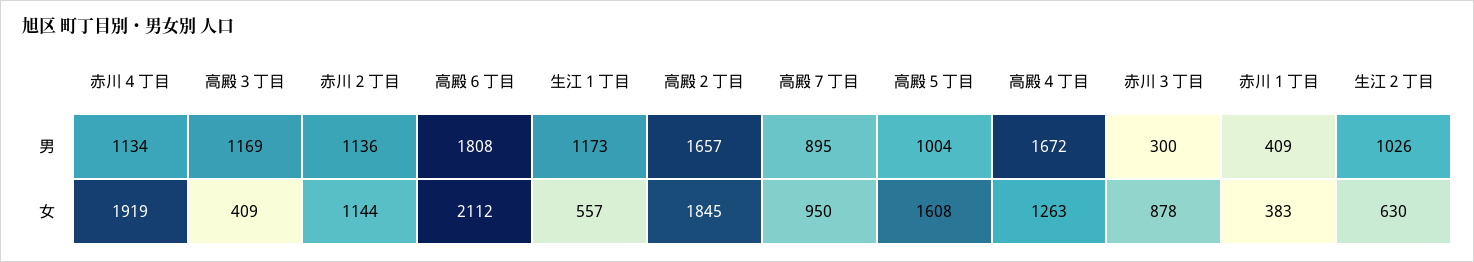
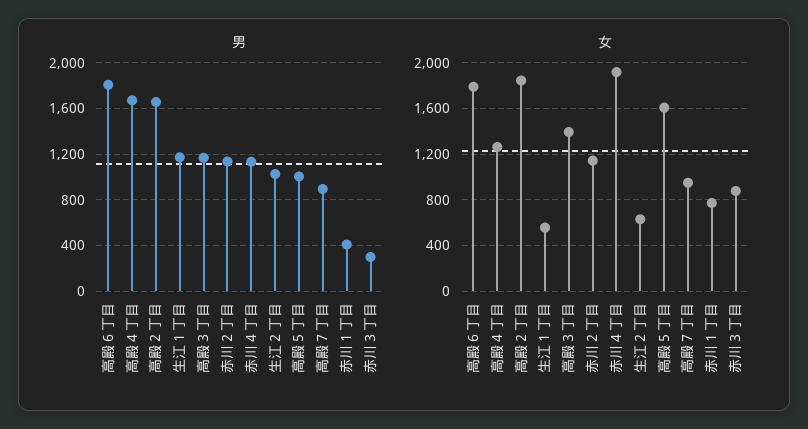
  {
    "男": {
      "赤川４丁目": 1134,
      "高殿３丁目": 1169,
      "赤川２丁目": 1136,
      "高殿６丁目": 1808,
      "生江１丁目": 1173,
      "高殿２丁目": 1657,
      "高殿７丁目": 895,
      "高殿５丁目": 1004,
      "高殿４丁目": 1672,
      "赤川３丁目": 300,
      "赤川１丁目": 409,
      "生江２丁目": 1026
    },
    "女": {
      "赤川４丁目": 1919,
-     "高殿３丁目": 409,
+     "高殿３丁目": 1400,
      "赤川２丁目": 1144,
-     "高殿６丁目": 2112,
+     "高殿６丁目": 1800,
      "生江１丁目": 557,
      "高殿２丁目": 1845,
      "高殿７丁目": 950,
      "高殿５丁目": 1608,
      "高殿４丁目": 1263,
      "赤川３丁目": 878,
-     "赤川１丁目": 383,
+     "赤川１丁目": 800,
      "生江２丁目": 630
    }
  }

